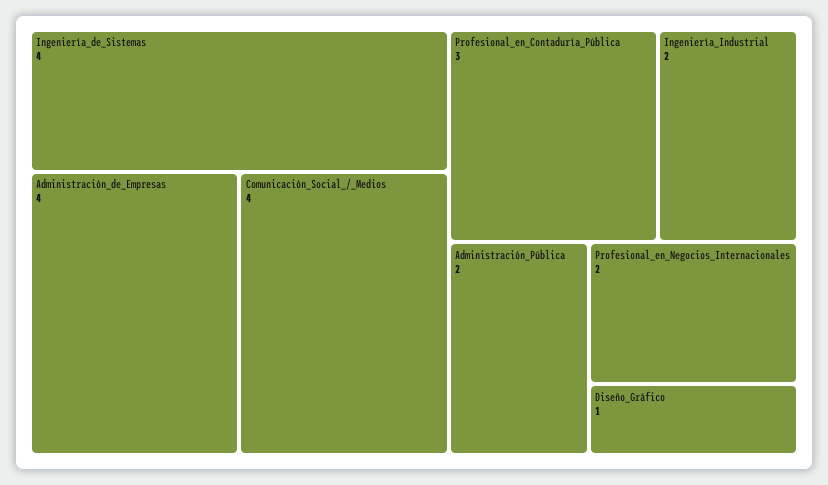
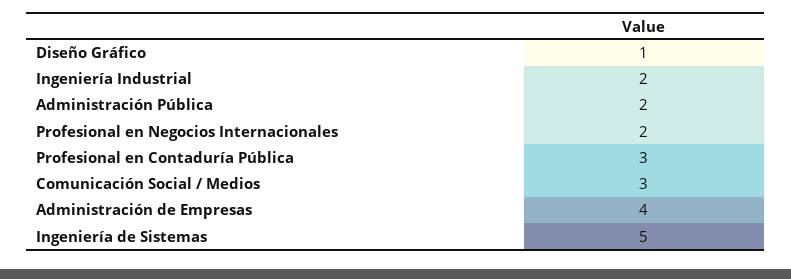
  {
-   "Ingeniería_de_Sistemas": 4,
+   "Ingeniería_de_Sistemas": 5,
    "Administración_de_Empresas": 4,
-   "Comunicación_Social_/_Medios": 4,
+   "Comunicación_Social_/_Medios": 3,
    "Profesional_en_Contaduría_Pública": 3,
    "Ingeniería_Industrial": 2,
    "Administración_Pública": 2,
    "Profesional_en_Negocios_Internacionales": 2,
    "Diseño_Gráfico": 1
  }

